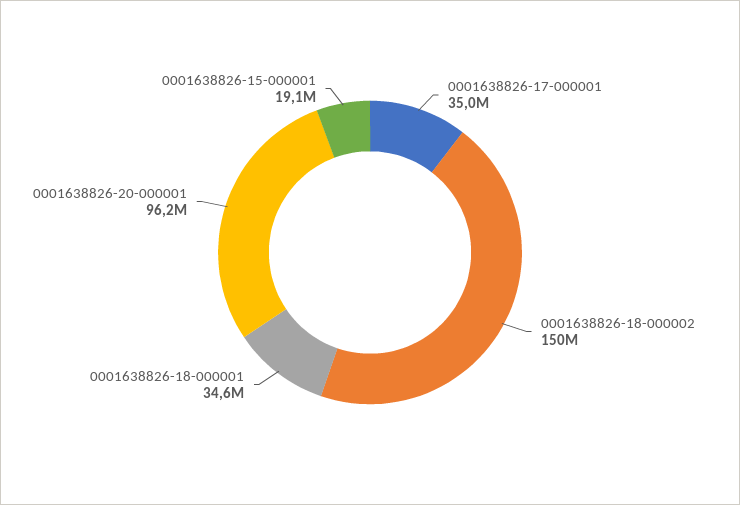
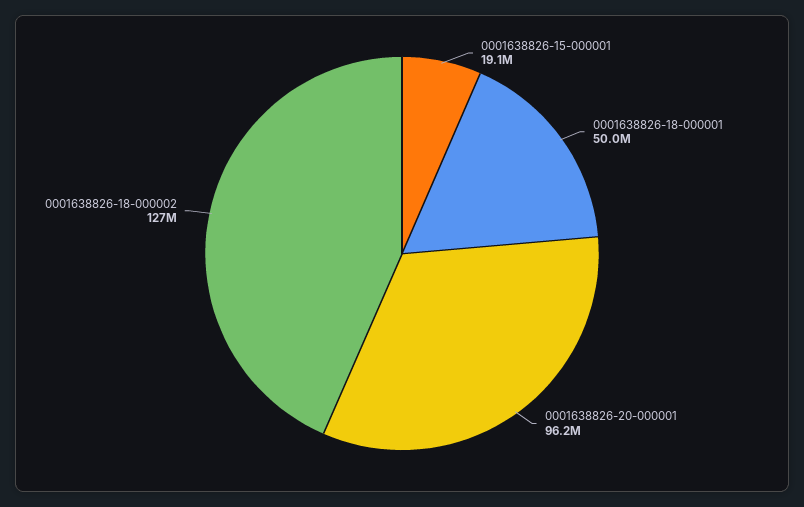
  {
-   "0001638826-17-000001": 35000000,
-   "0001638826-18-000002": 150000000,
+   "0001638826-18-000002": 127000000,
-   "0001638826-18-000001": 34600000,
+   "0001638826-18-000001": 50000000,
    "0001638826-20-000001": 96200000,
    "0001638826-15-000001": 19100000
  }

